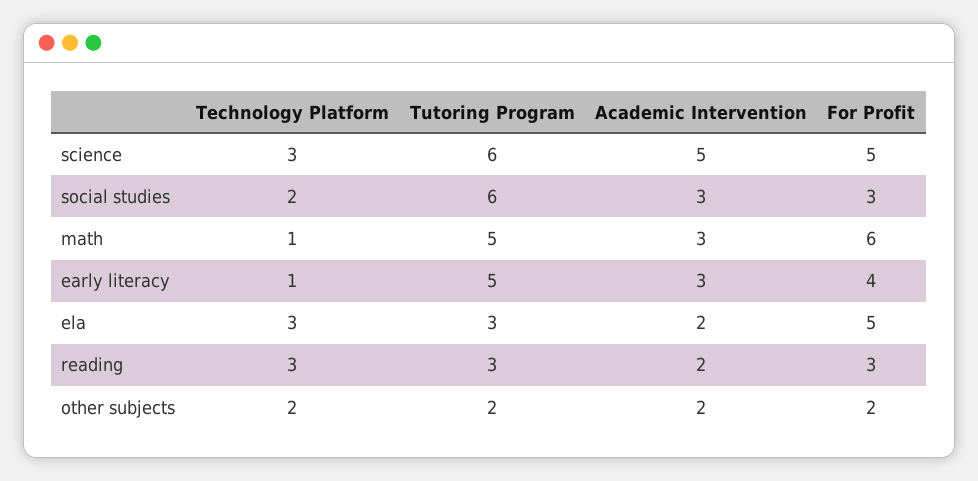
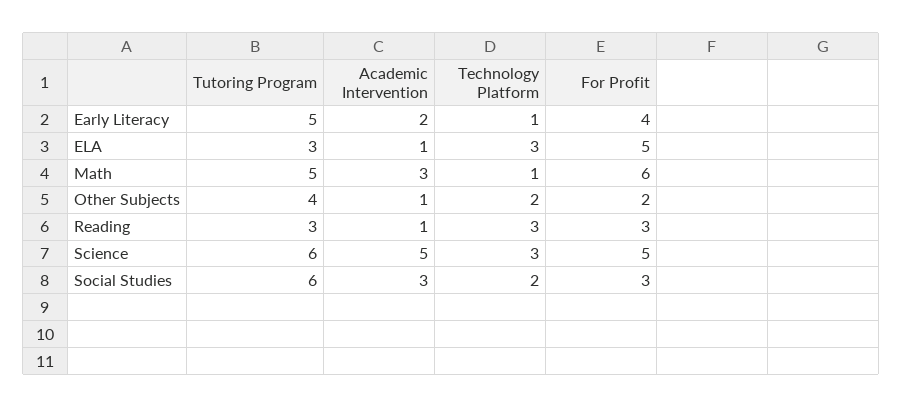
  {
    "Technology Platform": {
      "science": 3,
      "social studies": 2,
      "math": 1,
      "early literacy": 1,
      "ela": 3,
      "reading": 3,
      "other subjects": 2
    },
    "Tutoring Program": {
      "science": 6,
      "social studies": 6,
      "math": 5,
      "early literacy": 5,
      "ela": 3,
      "reading": 3,
-     "other subjects": 2
+     "other subjects": 4
    },
    "Academic Intervention": {
      "science": 5,
      "social studies": 3,
      "math": 3,
-     "early literacy": 3,
+     "early literacy": 2,
-     "ela": 2,
+     "ela": 1,
-     "reading": 2,
+     "reading": 1,
-     "other subjects": 2
+     "other subjects": 1
    },
    "For Profit": {
      "science": 5,
      "social studies": 3,
      "math": 6,
      "early literacy": 4,
      "ela": 5,
      "reading": 3,
      "other subjects": 2
    }
  }

